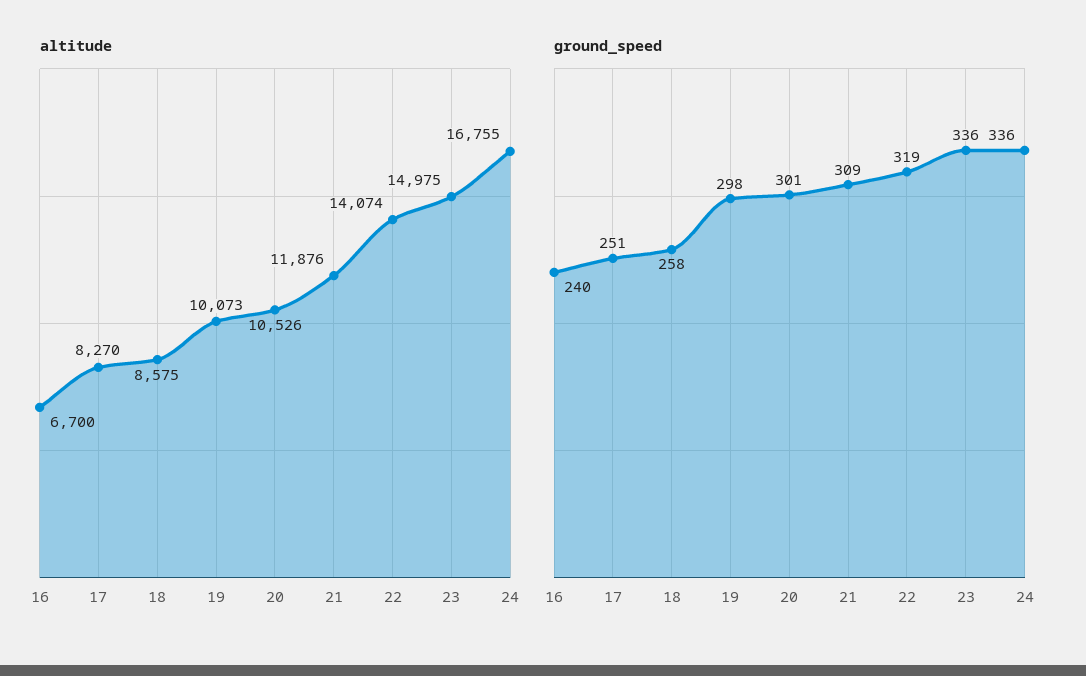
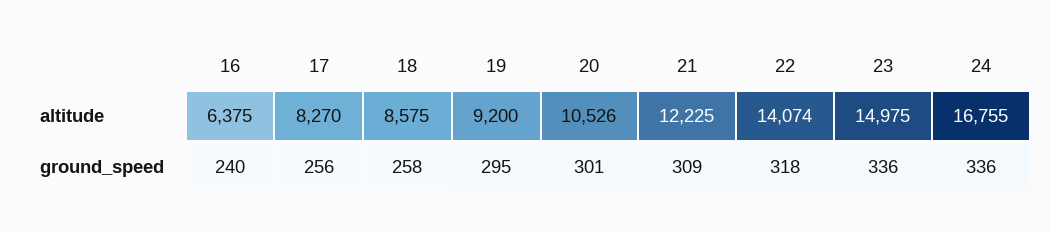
  {
    "altitude": {
-     "16": 6700,
+     "16": 6375,
      "17": 8270,
      "18": 8575,
-     "19": 10073,
+     "19": 9200,
      "20": 10526,
-     "21": 11876,
+     "21": 12225,
      "22": 14074,
      "23": 14975,
      "24": 16755
    },
    "ground_speed": {
      "16": 240,
-     "17": 251,
+     "17": 256,
      "18": 258,
-     "19": 298,
+     "19": 295,
      "20": 301,
      "21": 309,
-     "22": 319,
+     "22": 318,
      "23": 336,
      "24": 336
    }
  }

